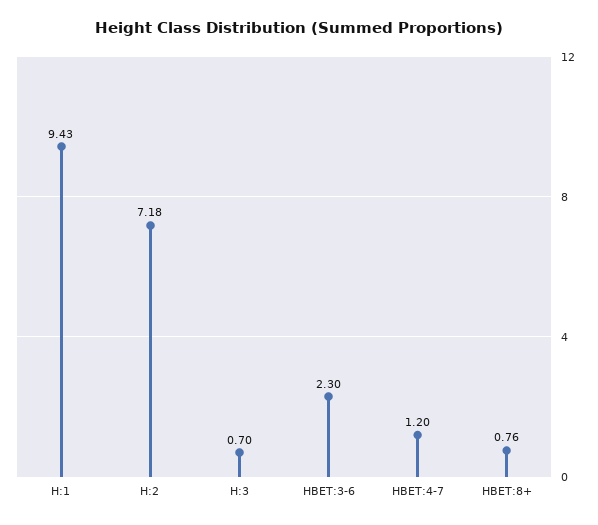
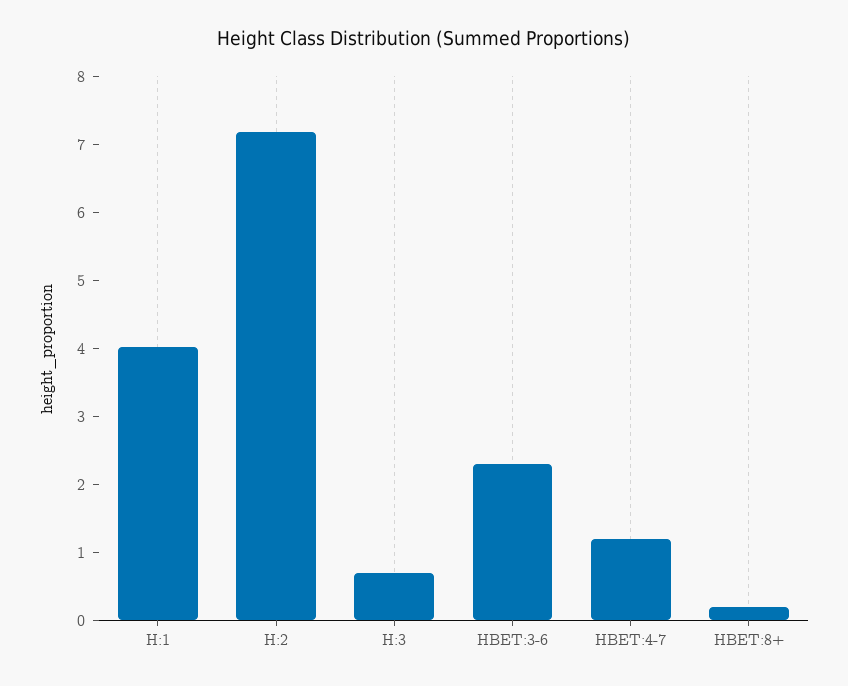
  {
-   "H:1": 9.43,
+   "H:1": 4,
    "H:2": 7.18,
    "H:3": 0.7,
    "HBET:3-6": 2.3,
    "HBET:4-7": 1.2,
-   "HBET:8+": 0.76
+   "HBET:8+": 0.2
  }

